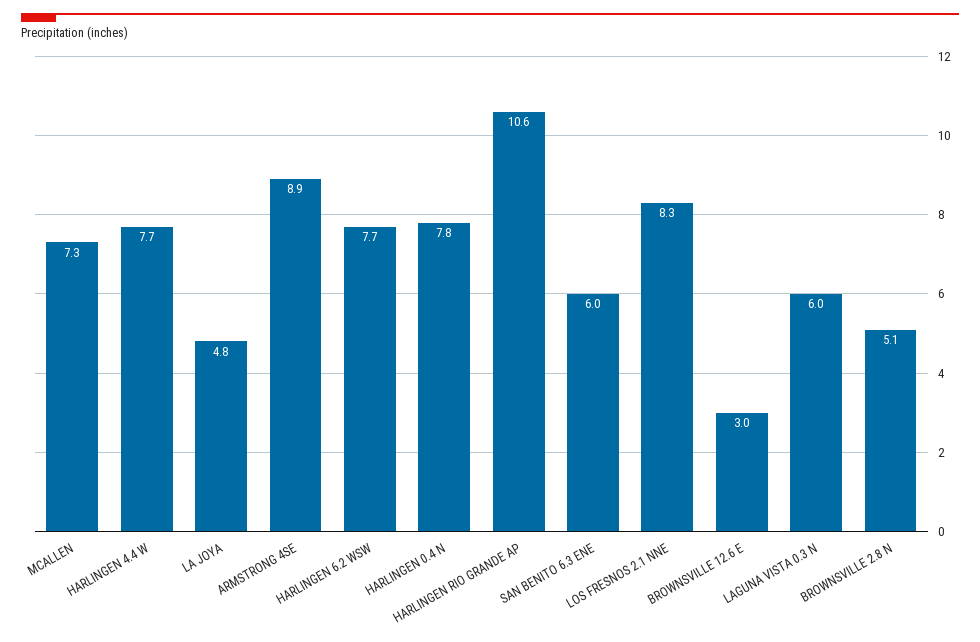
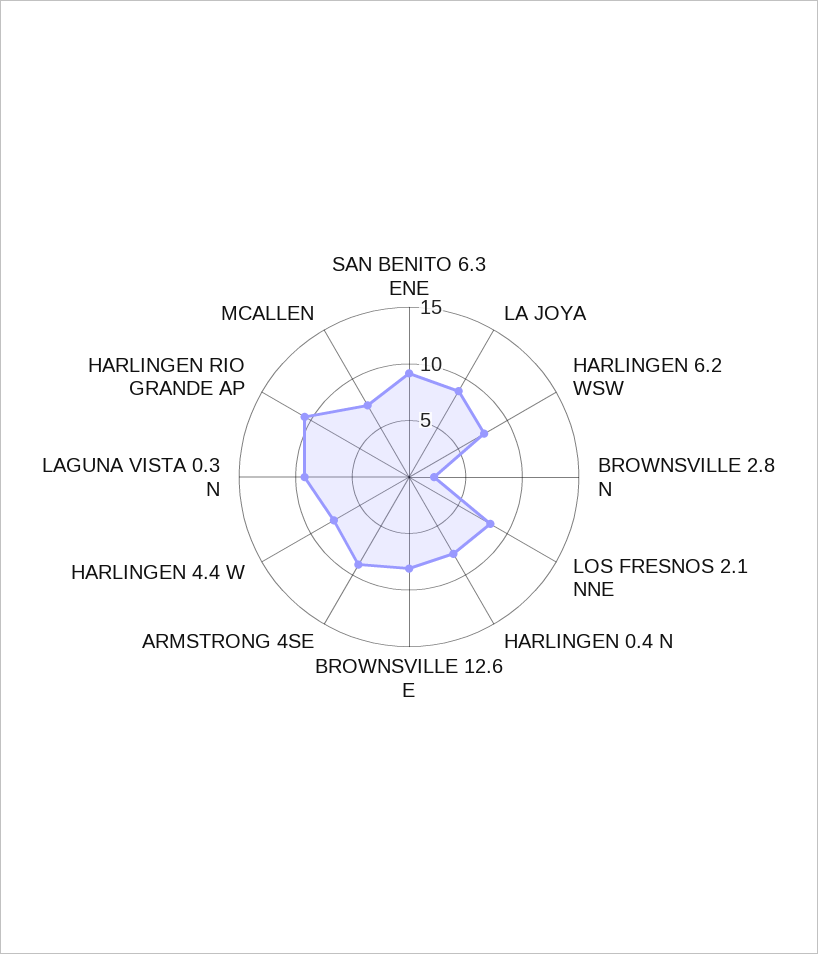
  {
    "MCALLEN": 7.3,
    "HARLINGEN 4.4 W": 7.7,
-   "LA JOYA": 4.8,
+   "LA JOYA": 9,
    "ARMSTRONG 4SE": 8.9,
    "HARLINGEN 6.2 WSW": 7.7,
    "HARLINGEN 0.4 N": 7.8,
    "HARLINGEN RIO GRANDE AP": 10.6,
-   "SAN BENITO 6.3 ENE": 6,
+   "SAN BENITO 6.3 ENE": 9,
    "LOS FRESNOS 2.1 NNE": 8.3,
-   "BROWNSVILLE 12.6 E": 3,
+   "BROWNSVILLE 12.6 E": 8,
-   "LAGUNA VISTA 0.3 N": 6,
+   "LAGUNA VISTA 0.3 N": 9,
-   "BROWNSVILLE 2.8 N": 5.1
+   "BROWNSVILLE 2.8 N": 2
  }

